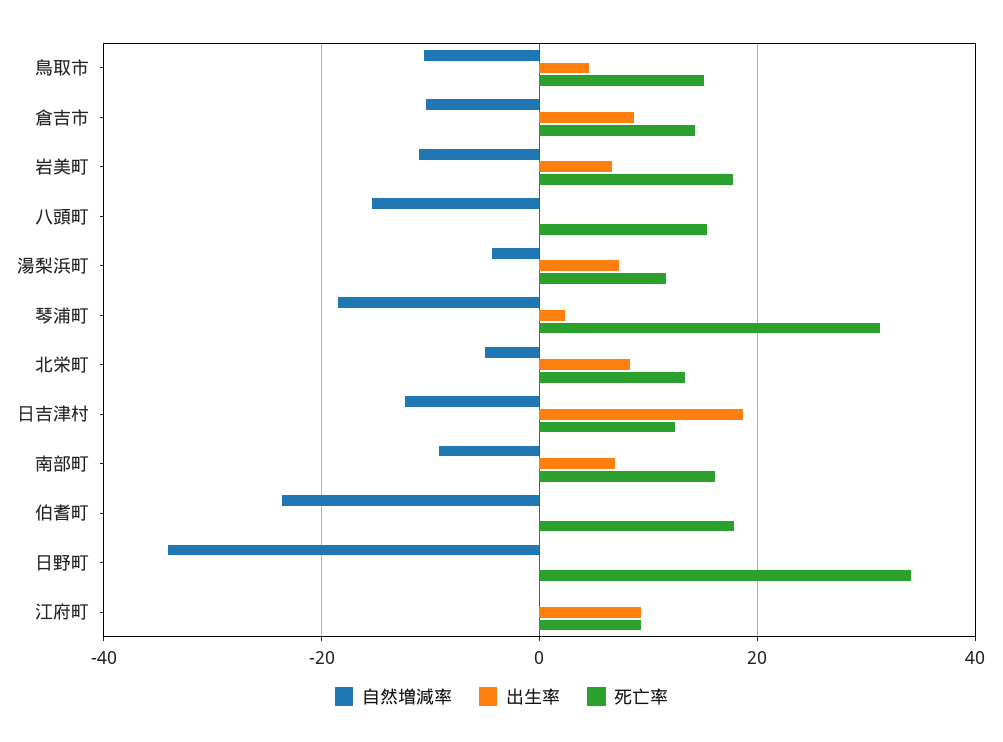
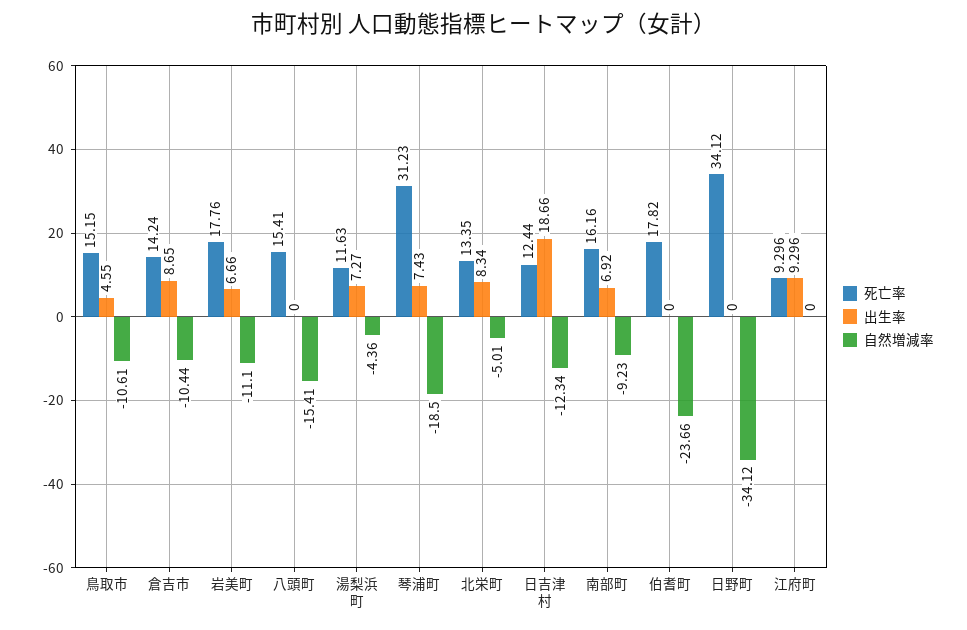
  {
    "自然増減率": {
      "鳥取市": -10.61,
      "倉吉市": -10.44,
      "岩美町": -11.1,
      "八頭町": -15.41,
      "湯梨浜町": -4.36,
      "琴浦町": -18.5,
      "北栄町": -5.01,
      "日吉津村": -12.34,
      "南部町": -9.23,
      "伯耆町": -23.66,
      "日野町": -34.12,
      "江府町": 0
    },
    "出生率": {
      "鳥取市": 4.55,
      "倉吉市": 8.65,
      "岩美町": 6.66,
      "八頭町": 0,
      "湯梨浜町": 7.27,
-     "琴浦町": 2,
+     "琴浦町": 7.43,
      "北栄町": 8.34,
      "日吉津村": 18.66,
      "南部町": 6.92,
      "伯耆町": 0,
      "日野町": 0,
      "江府町": 9.296
    },
    "死亡率": {
      "鳥取市": 15.15,
      "倉吉市": 14.24,
      "岩美町": 17.76,
      "八頭町": 15.41,
      "湯梨浜町": 11.63,
      "琴浦町": 31.23,
      "北栄町": 13.35,
      "日吉津村": 12.44,
      "南部町": 16.16,
      "伯耆町": 17.82,
      "日野町": 34.12,
      "江府町": 9.296
    }
  }

